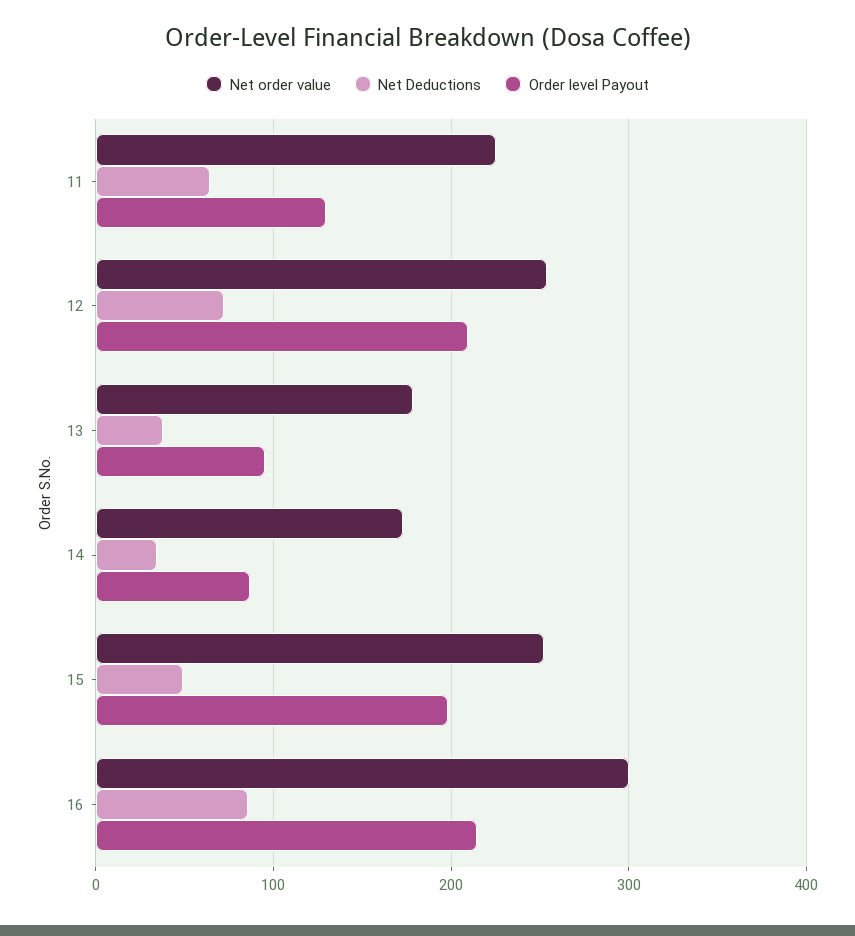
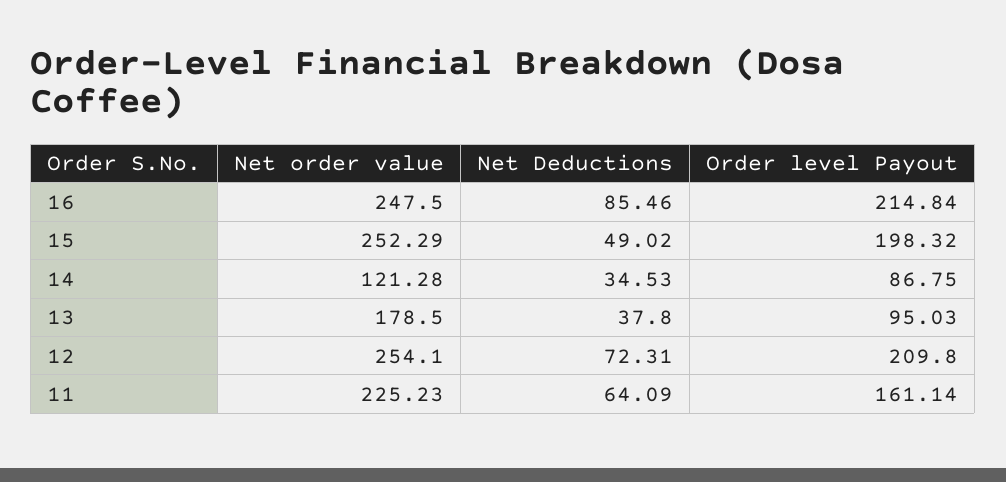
  {
    "Net order value": {
      "11": 225.23,
      "12": 254.1,
      "13": 178.5,
-     "14": 170,
+     "14": 121.28,
      "15": 252.29,
-     "16": 300
+     "16": 247.5
    },
    "Net Deductions": {
      "11": 64.09,
      "12": 72.31,
      "13": 37.8,
      "14": 34.53,
      "15": 49.02,
      "16": 85.46
    },
    "Order level Payout": {
-     "11": 130,
+     "11": 161.14,
      "12": 209.8,
      "13": 95.03,
      "14": 86.75,
      "15": 198.32,
      "16": 214.84
    }
  }

